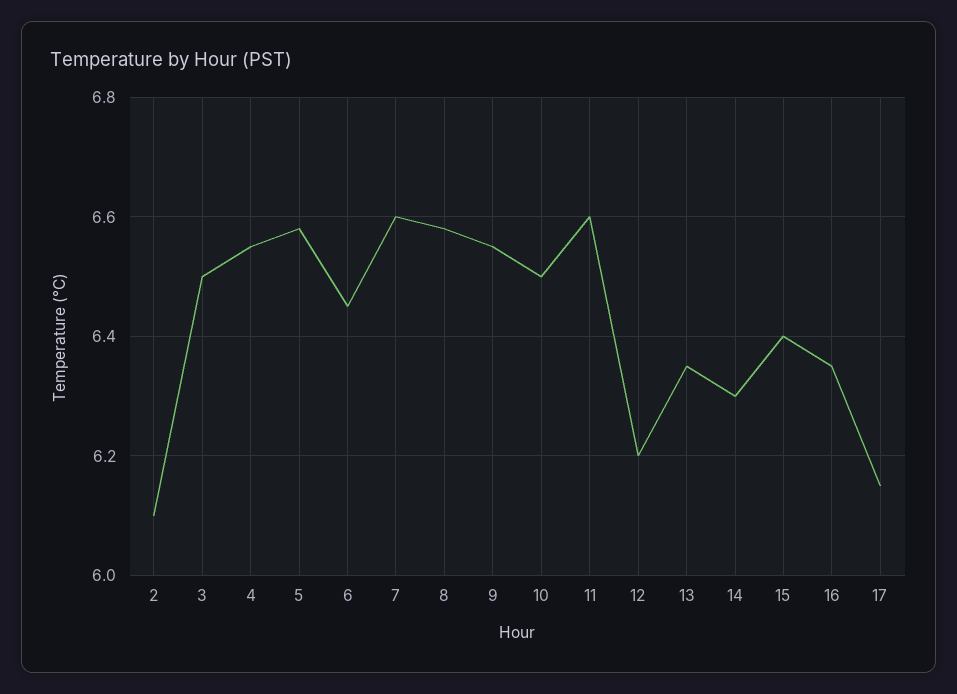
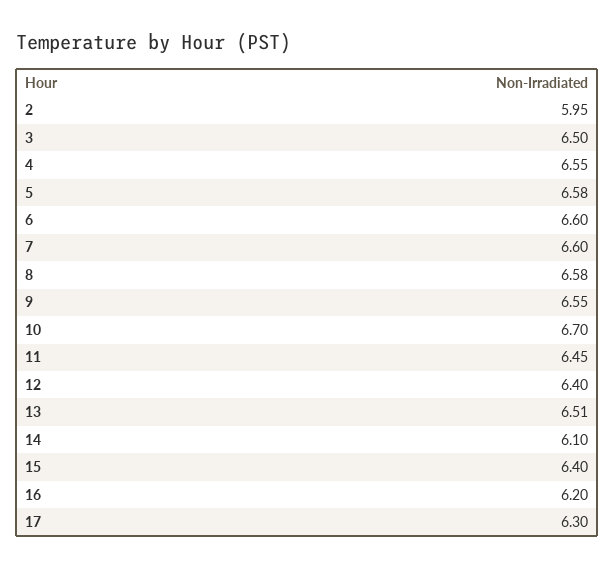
  {
-   "2": 6.1,
+   "2": 5.95,
    "3": 6.5,
    "4": 6.55,
    "5": 6.58,
-   "6": 6.45,
+   "6": 6.6,
    "7": 6.6,
    "8": 6.58,
    "9": 6.55,
-   "10": 6.5,
+   "10": 6.7,
-   "11": 6.6,
+   "11": 6.45,
-   "12": 6.2,
+   "12": 6.4,
-   "13": 6.35,
+   "13": 6.51,
-   "14": 6.3,
+   "14": 6.1,
    "15": 6.4,
-   "16": 6.35,
+   "16": 6.2,
-   "17": 6.15
+   "17": 6.3
  }

